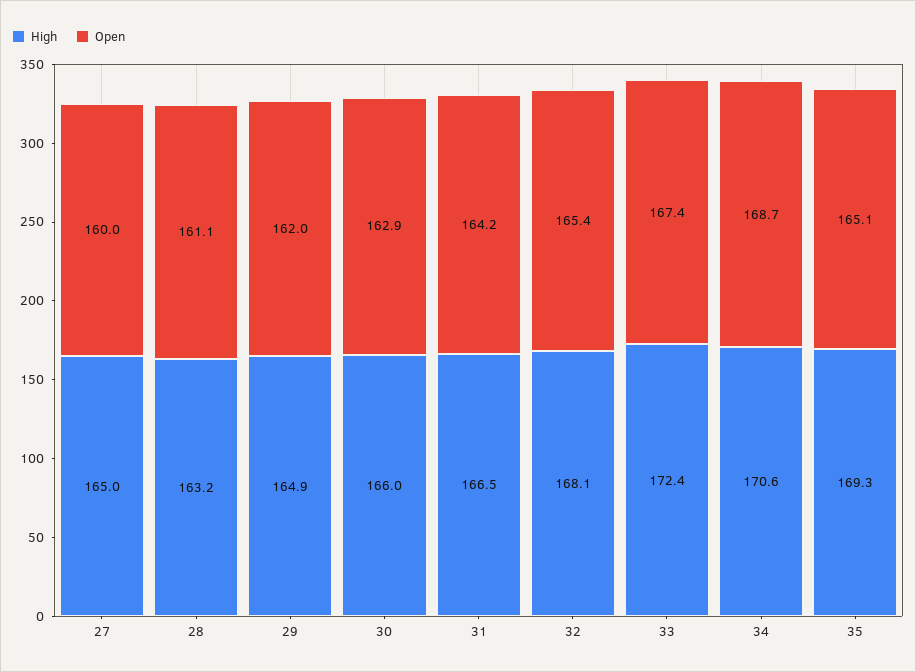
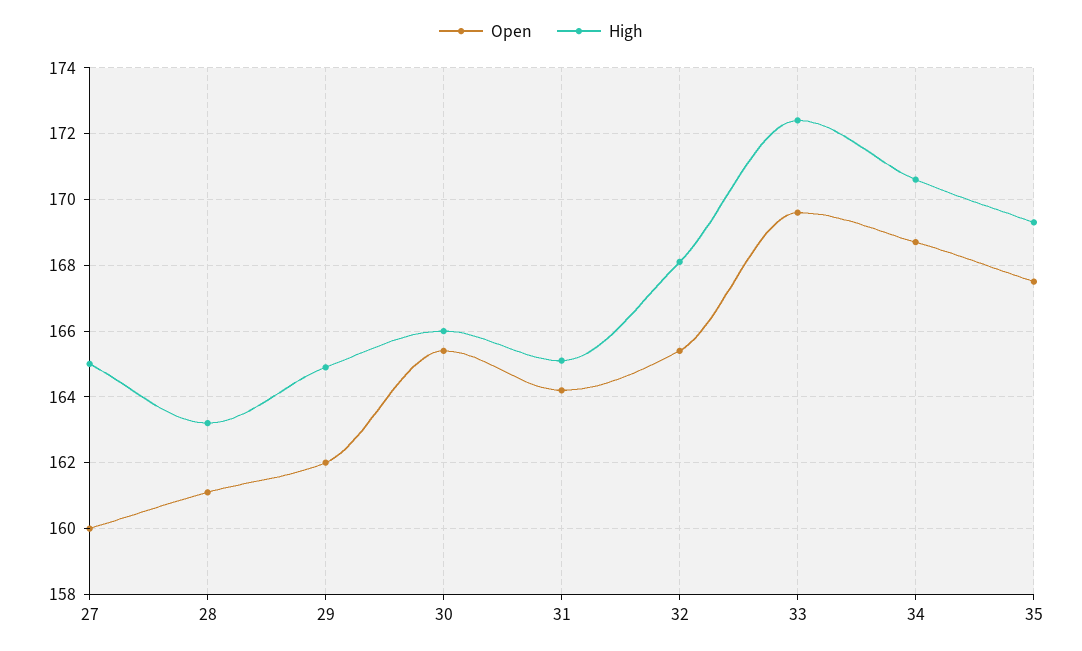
  {
    "High": {
      "27": 165,
      "28": 163.2,
      "29": 164.9,
      "30": 166,
-     "31": 166.5,
+     "31": 165,
      "32": 168.1,
      "33": 172.4,
      "34": 170.6,
      "35": 169.3
    },
    "Open": {
      "27": 160,
      "28": 161.1,
      "29": 162,
-     "30": 162.9,
+     "30": 165.5,
      "31": 164.2,
      "32": 165.4,
-     "33": 167.4,
+     "33": 169.5,
      "34": 168.7,
-     "35": 165.1
+     "35": 167.5
    }
  }

